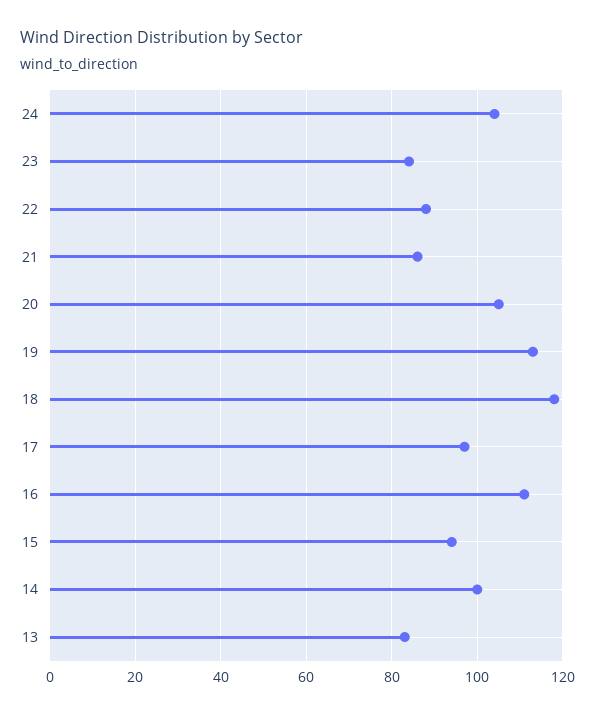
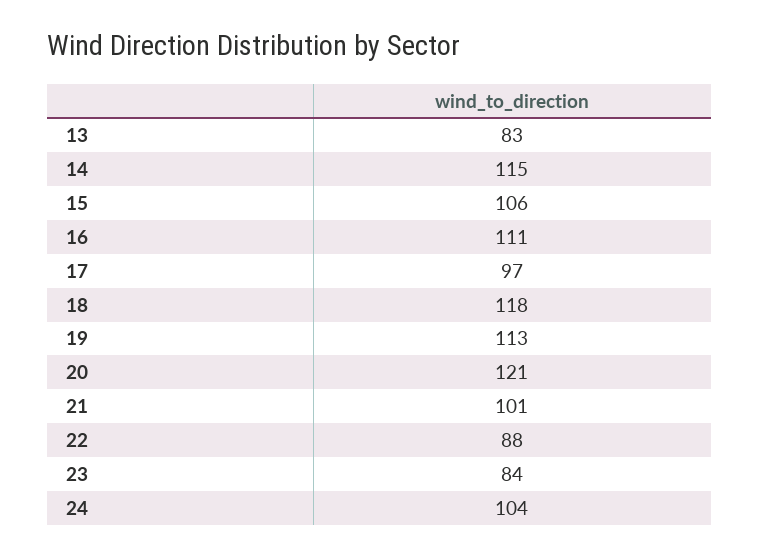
  {
    "24": 104,
    "23": 84,
    "22": 88,
-   "21": 85,
+   "21": 101,
-   "20": 105,
+   "20": 121,
    "19": 113,
    "18": 118,
    "17": 97,
    "16": 111,
-   "15": 95,
+   "15": 106,
-   "14": 100,
+   "14": 115,
    "13": 83
  }

